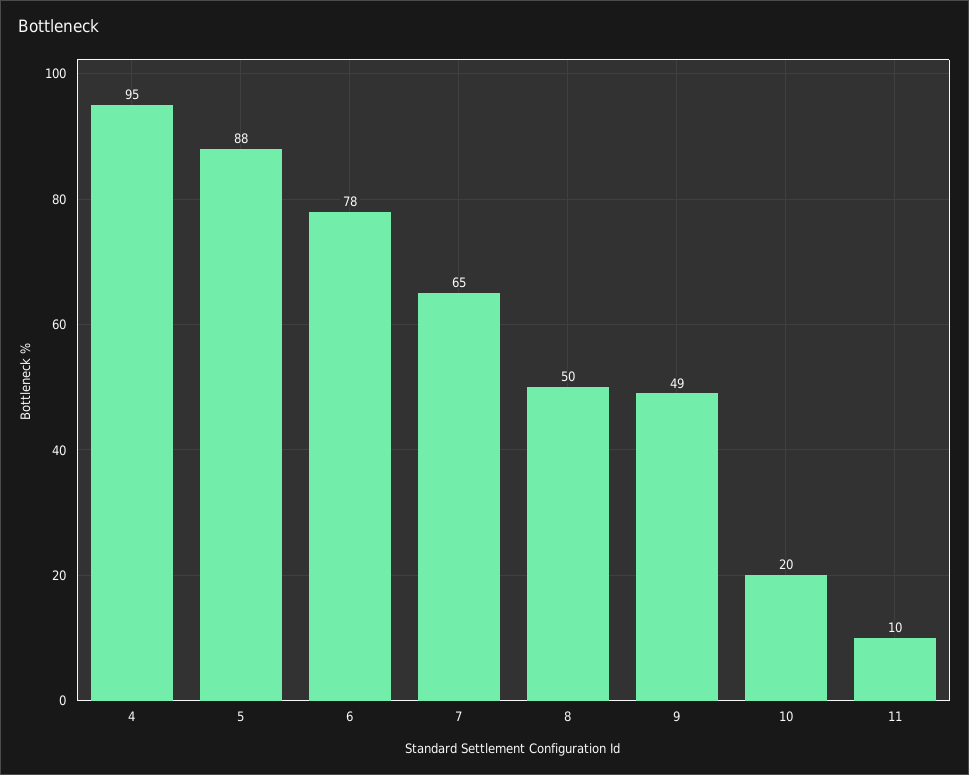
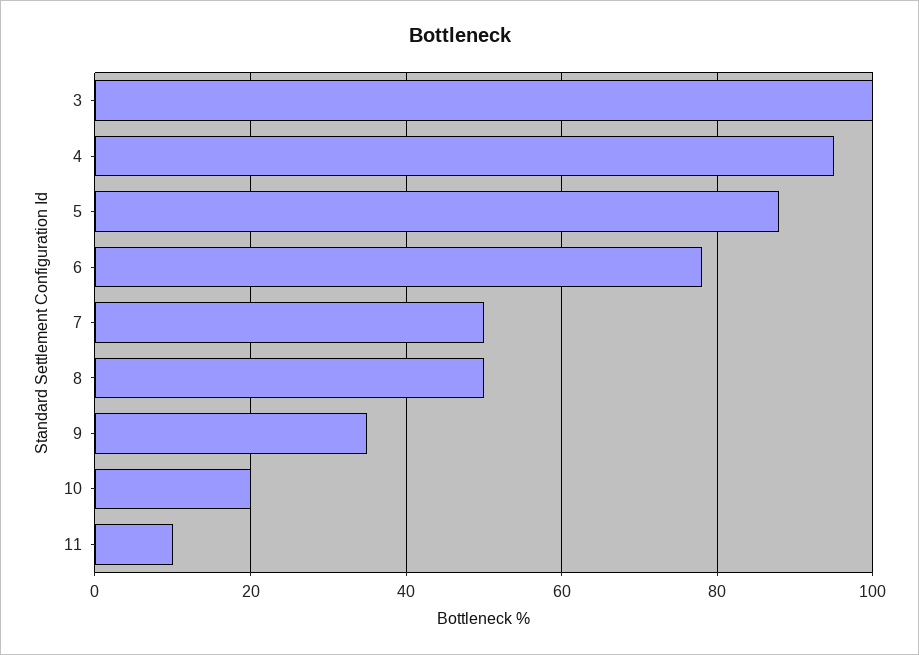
  {
    "4": 95,
    "5": 88,
    "6": 78,
-   "7": 65,
+   "7": 50,
    "8": 50,
-   "9": 49,
+   "9": 35,
    "10": 20,
-   "11": 10
+   "11": 10,
+   "3": 100
  }

